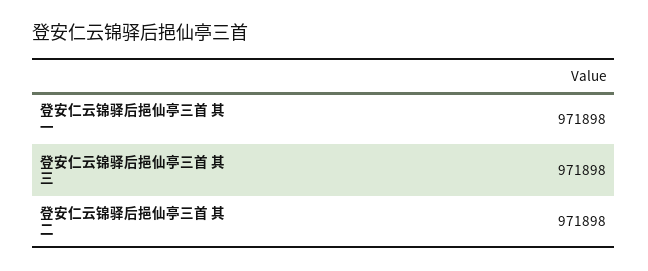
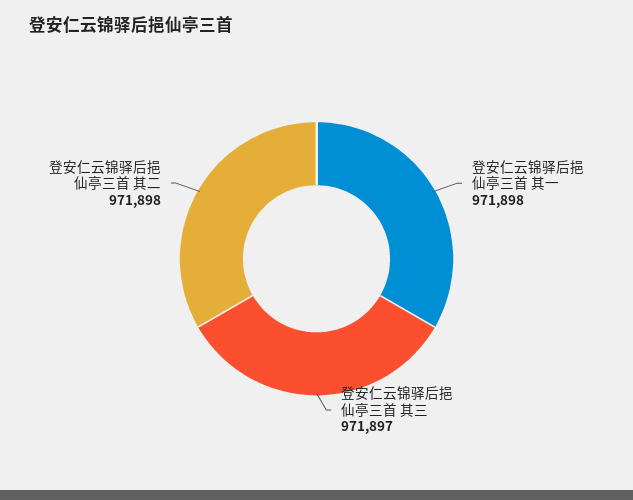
  {
    "登安仁云锦驿后挹仙亭三首 其一": 971898,
-   "登安仁云锦驿后挹仙亭三首 其三": 971898,
+   "登安仁云锦驿后挹仙亭三首 其三": 971897,
    "登安仁云锦驿后挹仙亭三首 其二": 971898
  }

